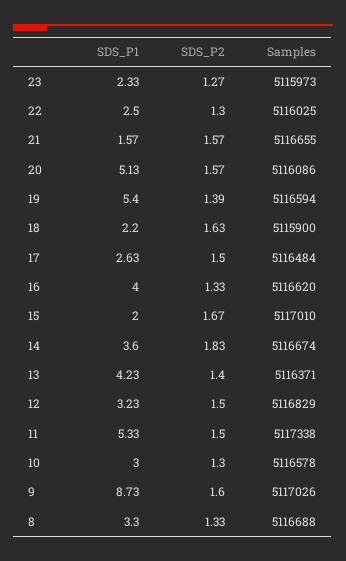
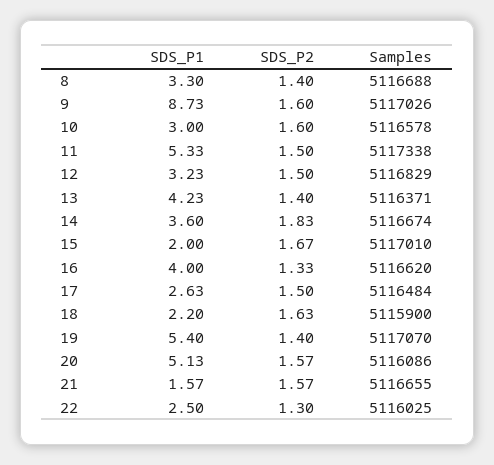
  {
    "SDS_P1": {
-     "23": 2.33,
      "22": 2.5,
      "21": 1.57,
      "20": 5.13,
      "19": 5.4,
      "18": 2.2,
      "17": 2.63,
      "16": 4,
      "15": 2,
      "14": 3.6,
      "13": 4.23,
      "12": 3.23,
      "11": 5.33,
      "10": 3,
      "9": 8.73,
      "8": 3.3
    },
    "SDS_P2": {
-     "23": 1.27,
      "22": 1.3,
      "21": 1.57,
      "20": 1.57,
-     "19": 1.39,
+     "19": 1.4,
      "18": 1.63,
      "17": 1.5,
      "16": 1.33,
      "15": 1.67,
      "14": 1.83,
      "13": 1.4,
      "12": 1.5,
      "11": 1.5,
-     "10": 1.3,
+     "10": 1.6,
      "9": 1.6,
-     "8": 1.33
+     "8": 1.4
    },
    "Samples": {
-     "23": 5115973,
      "22": 5116025,
      "21": 5116655,
      "20": 5116086,
-     "19": 5116594,
+     "19": 5117070,
      "18": 5115900,
      "17": 5116484,
      "16": 5116620,
      "15": 5117010,
      "14": 5116674,
      "13": 5116371,
      "12": 5116829,
      "11": 5117338,
      "10": 5116578,
      "9": 5117026,
      "8": 5116688
    }
  }

